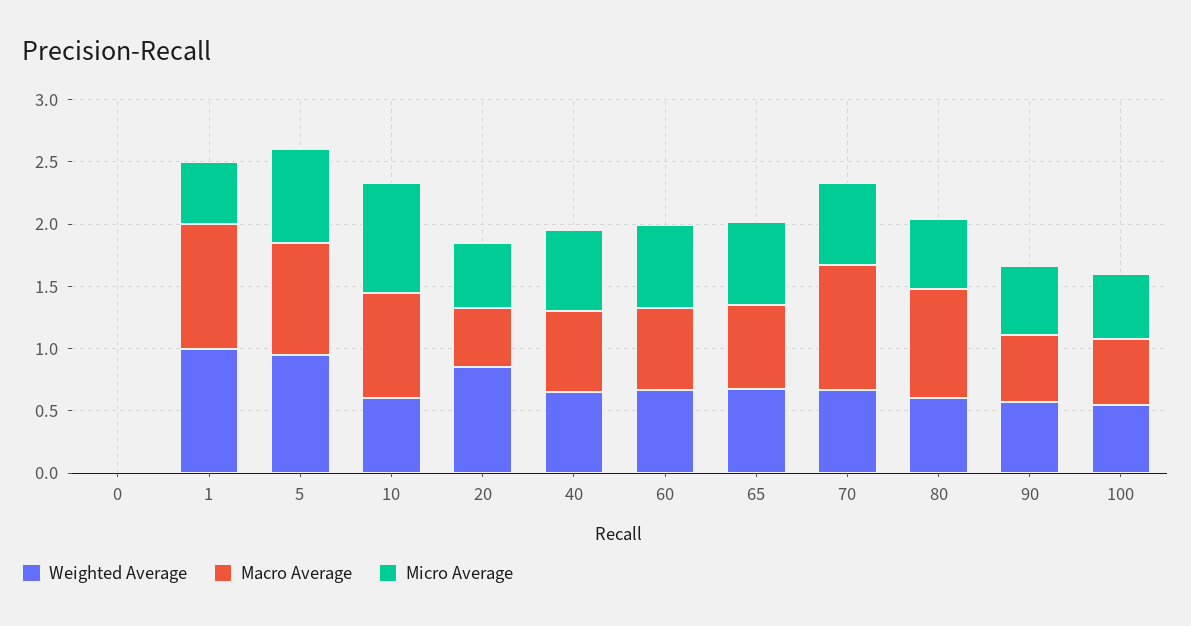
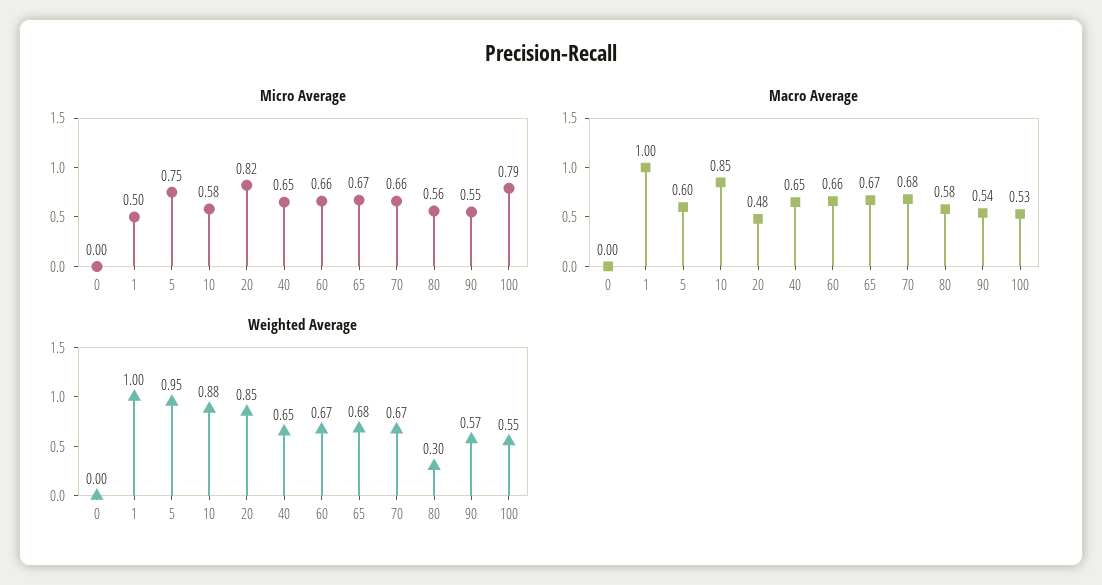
  {
    "Weighted Average": {
      "0": 0,
      "1": 1,
      "5": 0.95,
-     "10": 0.6,
+     "10": 0.88,
      "20": 0.85,
      "40": 0.65,
      "60": 0.67,
      "65": 0.68,
      "70": 0.67,
-     "80": 0.6,
+     "80": 0.3,
      "90": 0.57,
      "100": 0.55
    },
    "Macro Average": {
      "0": 0,
      "1": 1,
-     "5": 0.9,
+     "5": 0.6,
      "10": 0.85,
      "20": 0.48,
      "40": 0.65,
      "60": 0.66,
      "65": 0.67,
-     "70": 1,
+     "70": 0.68,
-     "80": 0.9,
+     "80": 0.58,
      "90": 0.54,
      "100": 0.53
    },
    "Micro Average": {
      "0": 0,
      "1": 0.5,
      "5": 0.75,
-     "10": 0.9,
+     "10": 0.58,
-     "20": 0.5,
+     "20": 0.82,
      "40": 0.65,
      "60": 0.66,
      "65": 0.67,
      "70": 0.66,
      "80": 0.56,
      "90": 0.55,
-     "100": 0.5
+     "100": 0.79
    }
  }

